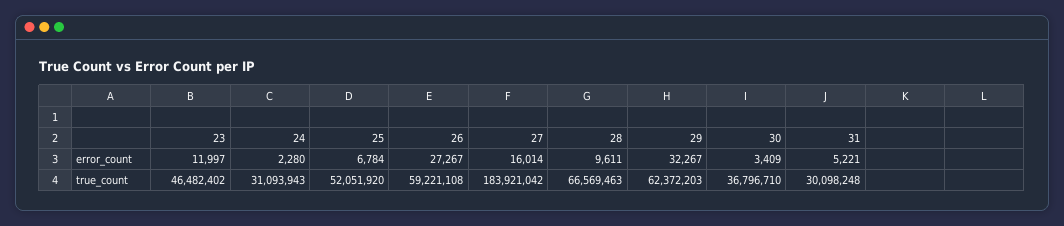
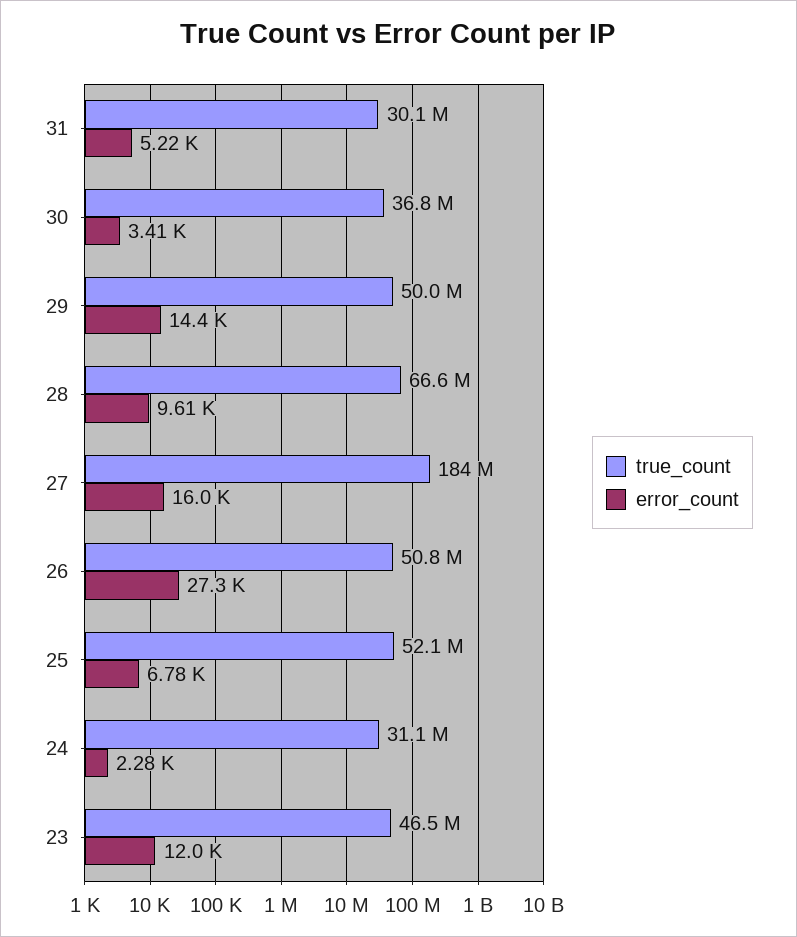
  {
    "error_count": {
      "23": 11997,
      "24": 2280,
      "25": 6784,
      "26": 27267,
      "27": 16014,
      "28": 9611,
-     "29": 32267,
+     "29": 14400,
      "30": 3409,
      "31": 5221
    },
    "true_count": {
      "23": 46482402,
      "24": 31093943,
      "25": 52051920,
-     "26": 59221108,
+     "26": 50800000,
      "27": 183921042,
      "28": 66569463,
-     "29": 62372203,
+     "29": 50000000,
      "30": 36796710,
      "31": 30098248
    }
  }

